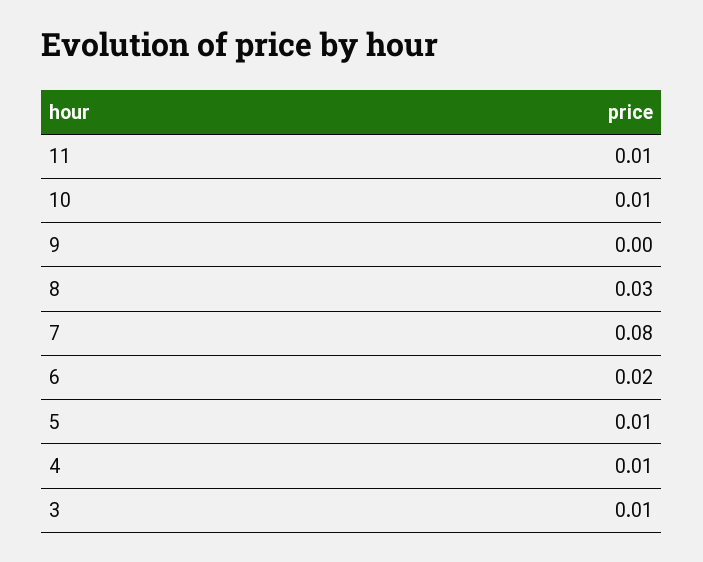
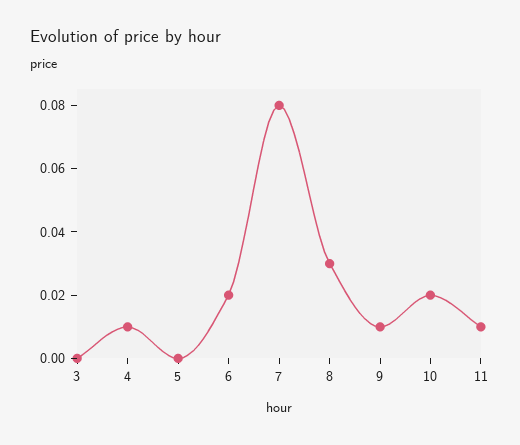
  {
    "11": 0.01,
-   "10": 0.01,
+   "10": 0.02,
-   "9": 0,
+   "9": 0.01,
    "8": 0.03,
    "7": 0.08,
    "6": 0.02,
-   "5": 0.01,
+   "5": 0,
    "4": 0.01,
-   "3": 0.01
+   "3": 0
  }

